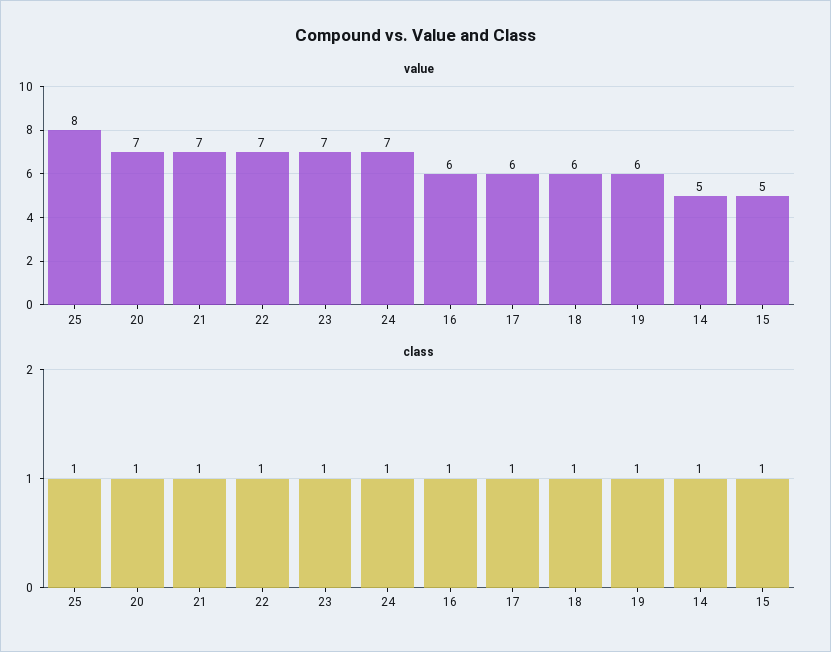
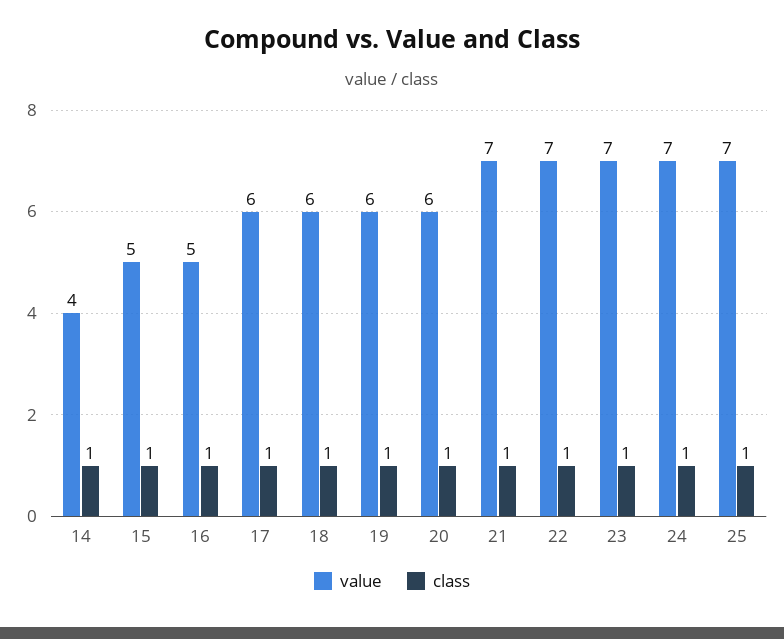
  {
    "value": {
-     "25": 8,
+     "25": 7,
-     "20": 7,
+     "20": 6,
      "21": 7,
      "22": 7,
      "23": 7,
      "24": 7,
-     "16": 6,
+     "16": 5,
      "17": 6,
      "18": 6,
      "19": 6,
-     "14": 5,
+     "14": 4,
      "15": 5
    },
    "class": {
      "25": 1,
      "20": 1,
      "21": 1,
      "22": 1,
      "23": 1,
      "24": 1,
      "16": 1,
      "17": 1,
      "18": 1,
      "19": 1,
      "14": 1,
      "15": 1
    }
  }

